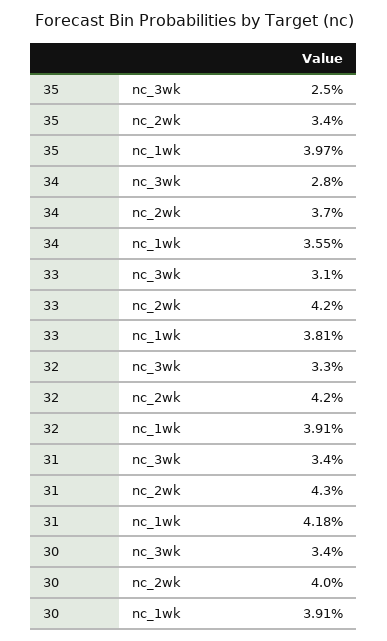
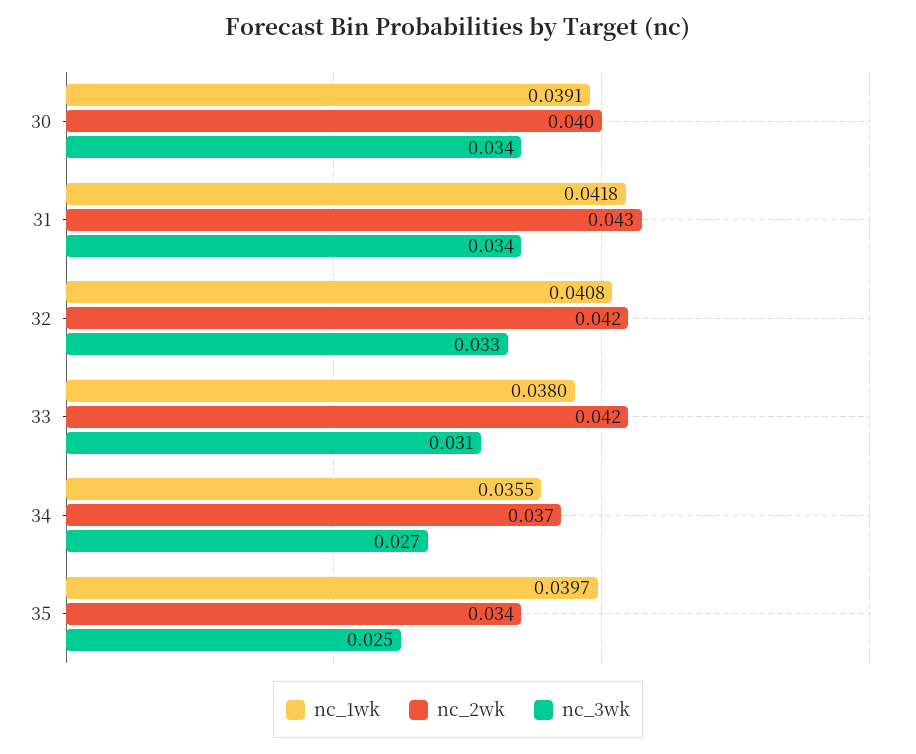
  {
    "nc_3wk": {
      "35": 0.025,
-     "34": 0.028,
+     "34": 0.027,
      "33": 0.031,
      "32": 0.033,
      "31": 0.034,
      "30": 0.034
    },
    "nc_2wk": {
      "35": 0.034,
      "34": 0.037,
      "33": 0.042,
      "32": 0.042,
      "31": 0.043,
      "30": 0.04
    },
    "nc_1wk": {
      "35": 0.0397,
      "34": 0.0355,
-     "33": 0.0381,
+     "33": 0.038,
-     "32": 0.0391,
+     "32": 0.0408,
      "31": 0.0418,
      "30": 0.0391
    }
  }

